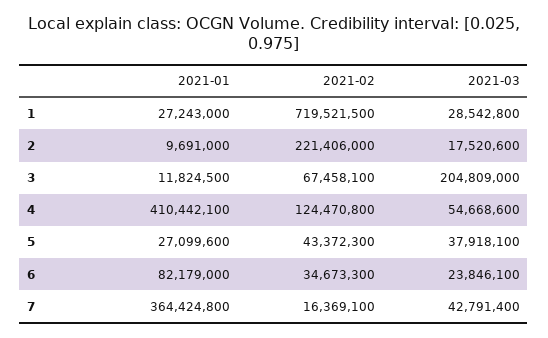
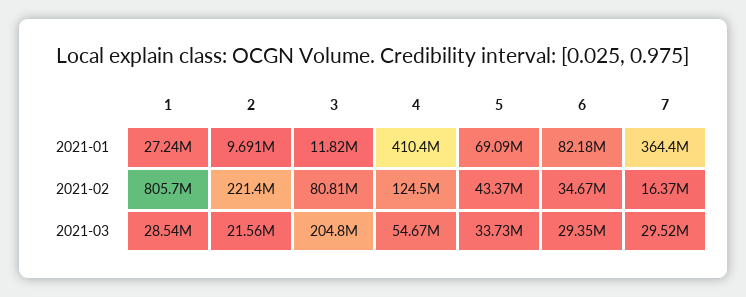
  {
    "2021-01": {
      "1": 27243000,
      "2": 9691000,
      "3": 11824500,
      "4": 410442100,
-     "5": 27099600,
+     "5": 69090000,
      "6": 82179000,
      "7": 364424800
    },
    "2021-02": {
-     "1": 719521500,
+     "1": 805700000,
      "2": 221406000,
-     "3": 67458100,
+     "3": 80810000,
      "4": 124470800,
      "5": 43372300,
      "6": 34673300,
      "7": 16369100
    },
    "2021-03": {
      "1": 28542800,
-     "2": 17520600,
+     "2": 21560000,
      "3": 204809000,
      "4": 54668600,
-     "5": 37918100,
+     "5": 33730000,
-     "6": 23846100,
+     "6": 29350000,
-     "7": 42791400
+     "7": 29520000
    }
  }

